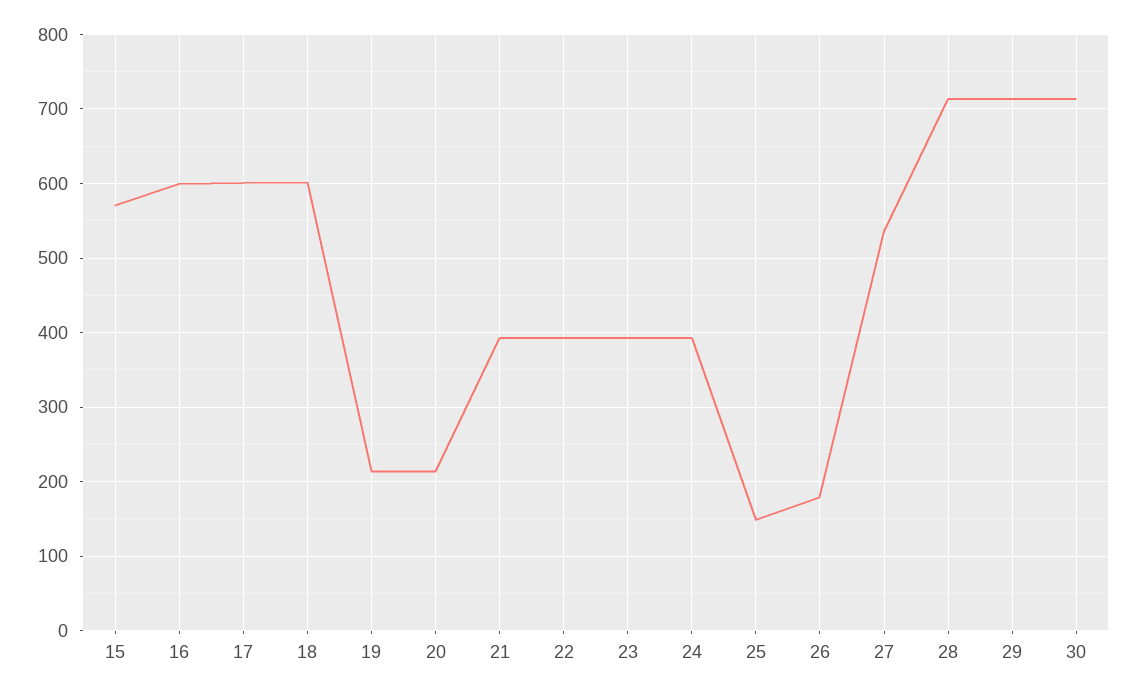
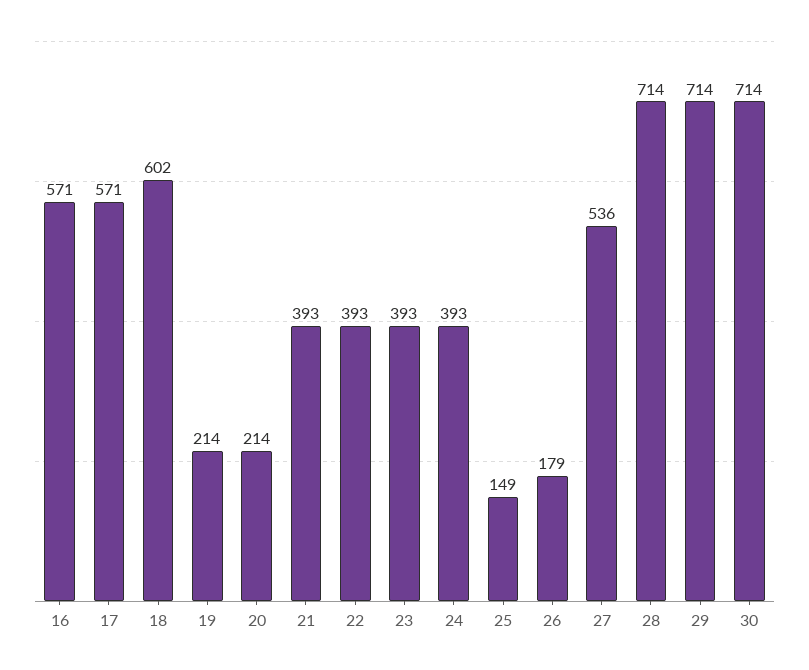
  {
-   "15": 570,
-   "16": 600,
+   "16": 571,
-   "17": 600,
+   "17": 571,
    "18": 602,
    "19": 214,
    "20": 214,
    "21": 393,
    "22": 393,
    "23": 393,
    "24": 393,
    "25": 149,
    "26": 179,
    "27": 536,
    "28": 714,
    "29": 714,
    "30": 714
  }

